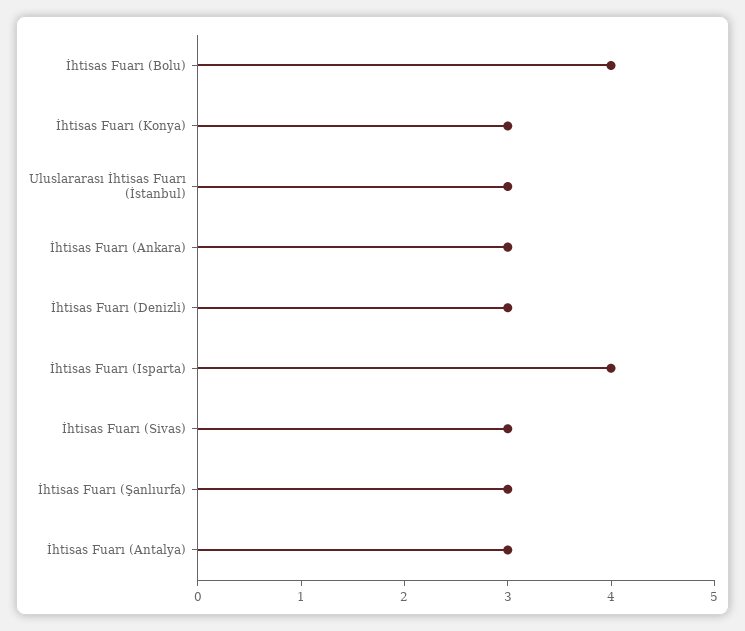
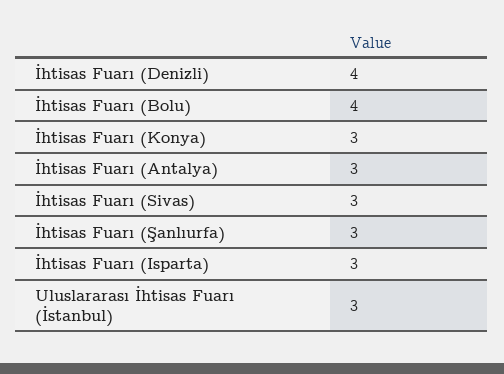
  {
    "İhtisas Fuarı (Bolu)": 4,
    "İhtisas Fuarı (Konya)": 3,
    "Uluslararası İhtisas Fuarı (İstanbul)": 3,
-   "İhtisas Fuarı (Ankara)": 3,
-   "İhtisas Fuarı (Denizli)": 3,
+   "İhtisas Fuarı (Denizli)": 4,
-   "İhtisas Fuarı (Isparta)": 4,
+   "İhtisas Fuarı (Isparta)": 3,
    "İhtisas Fuarı (Sivas)": 3,
    "İhtisas Fuarı (Şanlıurfa)": 3,
    "İhtisas Fuarı (Antalya)": 3
  }

